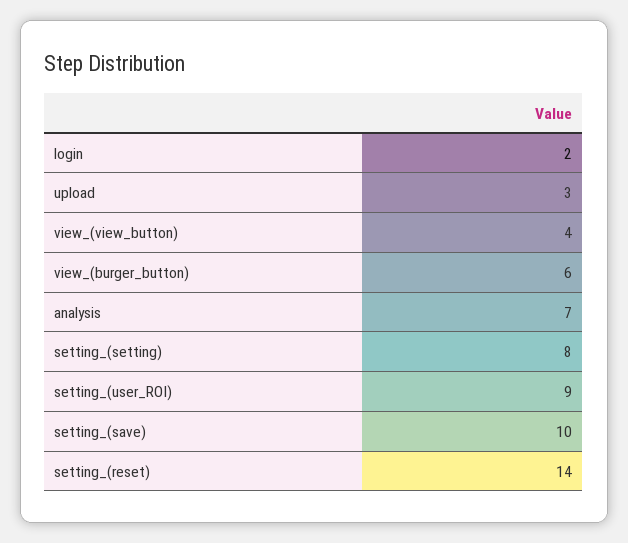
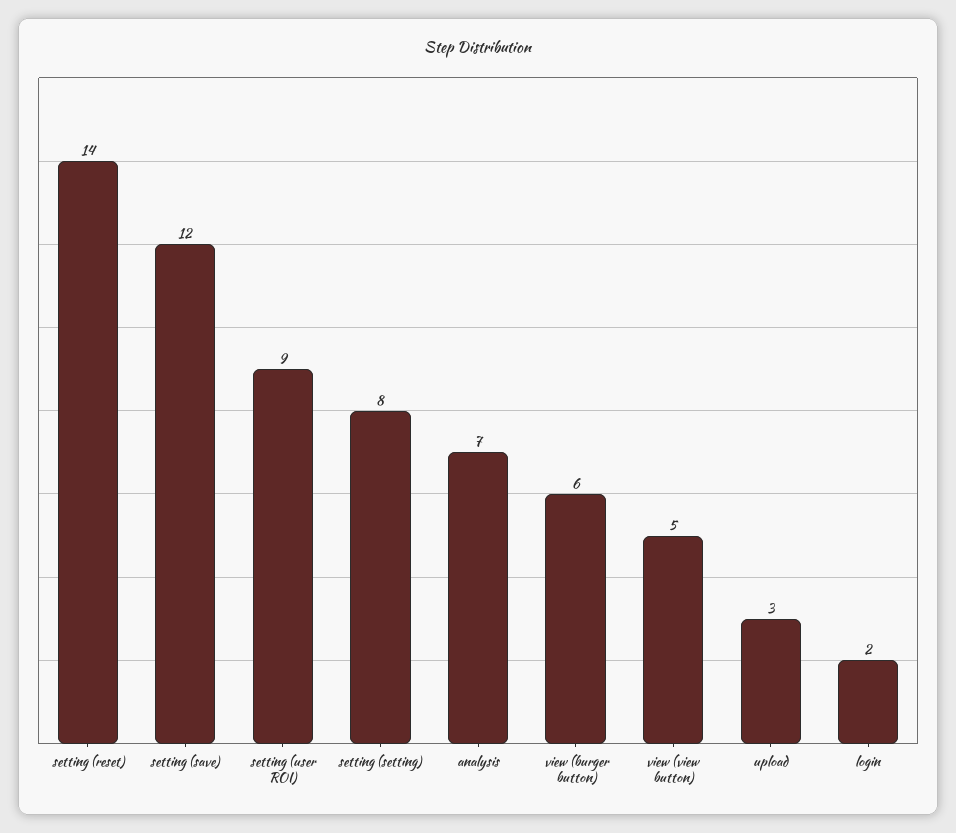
  {
    "login": 2,
    "upload": 3,
-   "view_(view_button)": 4,
+   "view_(view_button)": 5,
    "view_(burger_button)": 6,
    "analysis": 7,
    "setting_(setting)": 8,
    "setting_(user_ROI)": 9,
-   "setting_(save)": 10,
+   "setting_(save)": 12,
    "setting_(reset)": 14
  }

